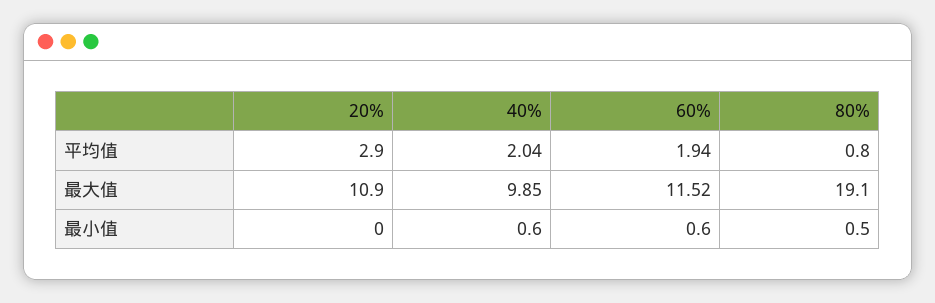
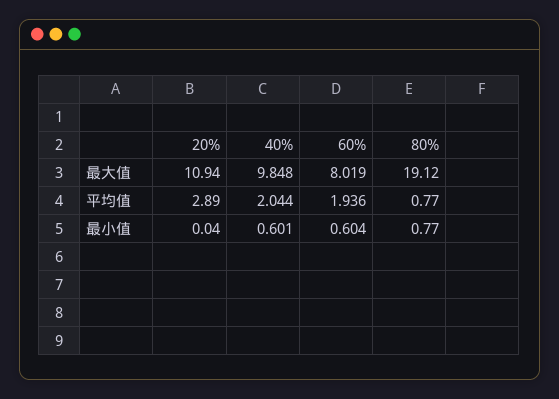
  {
    "20%": {
      "平均值": 2.89,
      "最大值": 10.94,
      "最小值": 0.04
    },
    "40%": {
      "平均值": 2.044,
      "最大值": 9.848,
      "最小值": 0.601
    },
    "60%": {
      "平均值": 1.936,
-     "最大值": 11.52,
+     "最大值": 8.019,
      "最小值": 0.604
    },
    "80%": {
      "平均值": 0.77,
      "最大值": 19.12,
-     "最小值": 0.5
+     "最小值": 0.77
    }
  }

